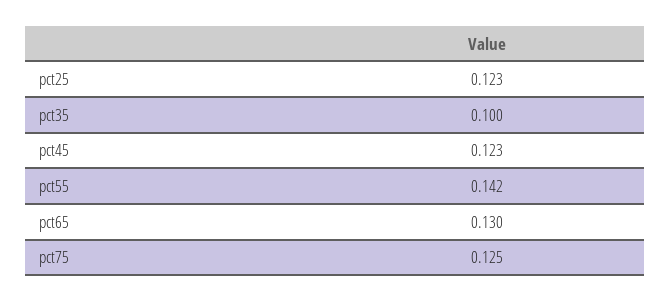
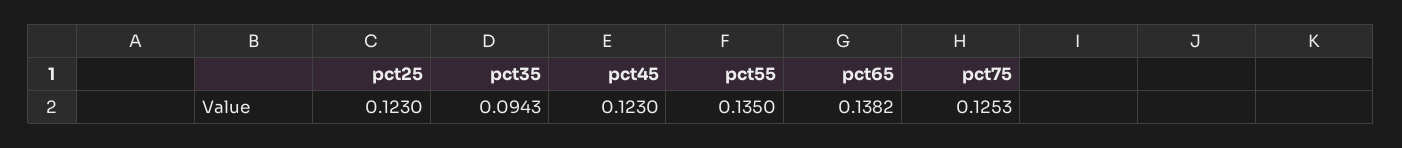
  {
    "pct25": 0.123,
-   "pct35": 0.1,
+   "pct35": 0.0943,
    "pct45": 0.123,
-   "pct55": 0.142,
+   "pct55": 0.135,
-   "pct65": 0.13,
+   "pct65": 0.1382,
    "pct75": 0.1253
  }

